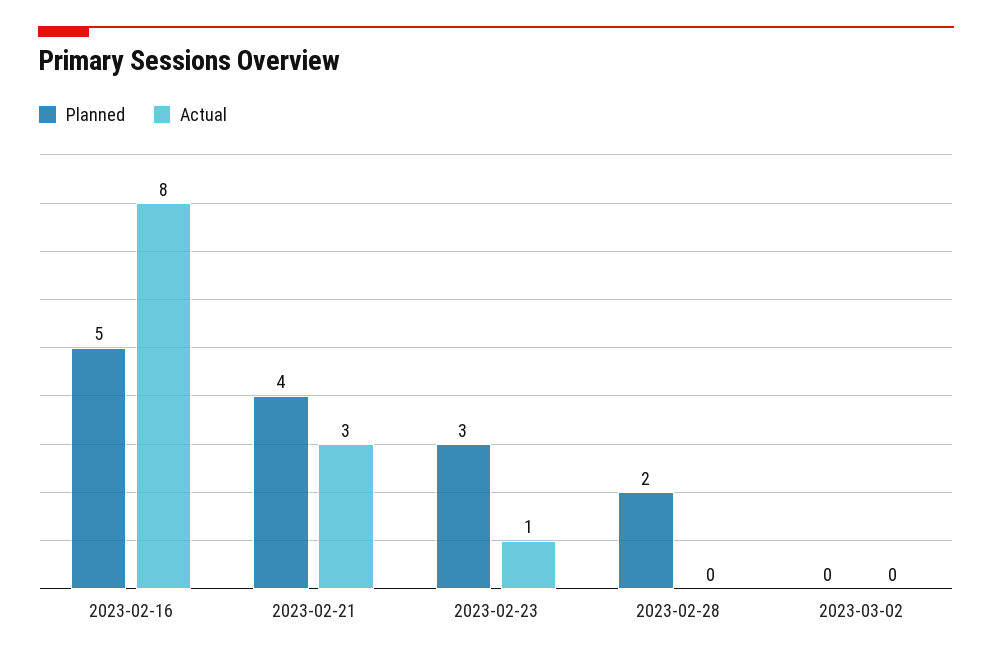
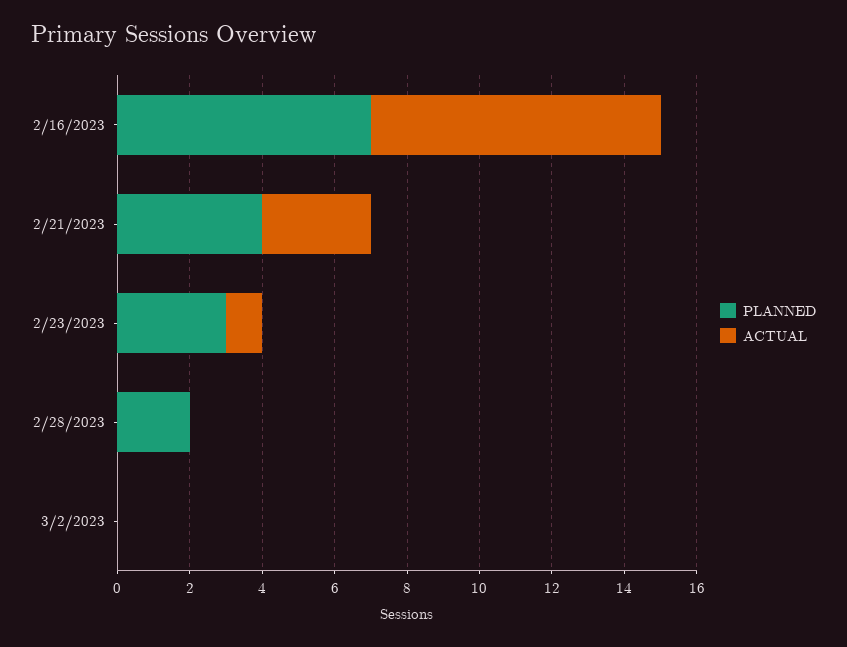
  {
    "Planned": {
-     "2023-02-16": 5,
+     "2023-02-16": 7,
      "2023-02-21": 4,
      "2023-02-23": 3,
      "2023-02-28": 2,
      "2023-03-02": 0
    },
    "Actual": {
      "2023-02-16": 8,
      "2023-02-21": 3,
      "2023-02-23": 1,
      "2023-02-28": 0,
      "2023-03-02": 0
    }
  }

